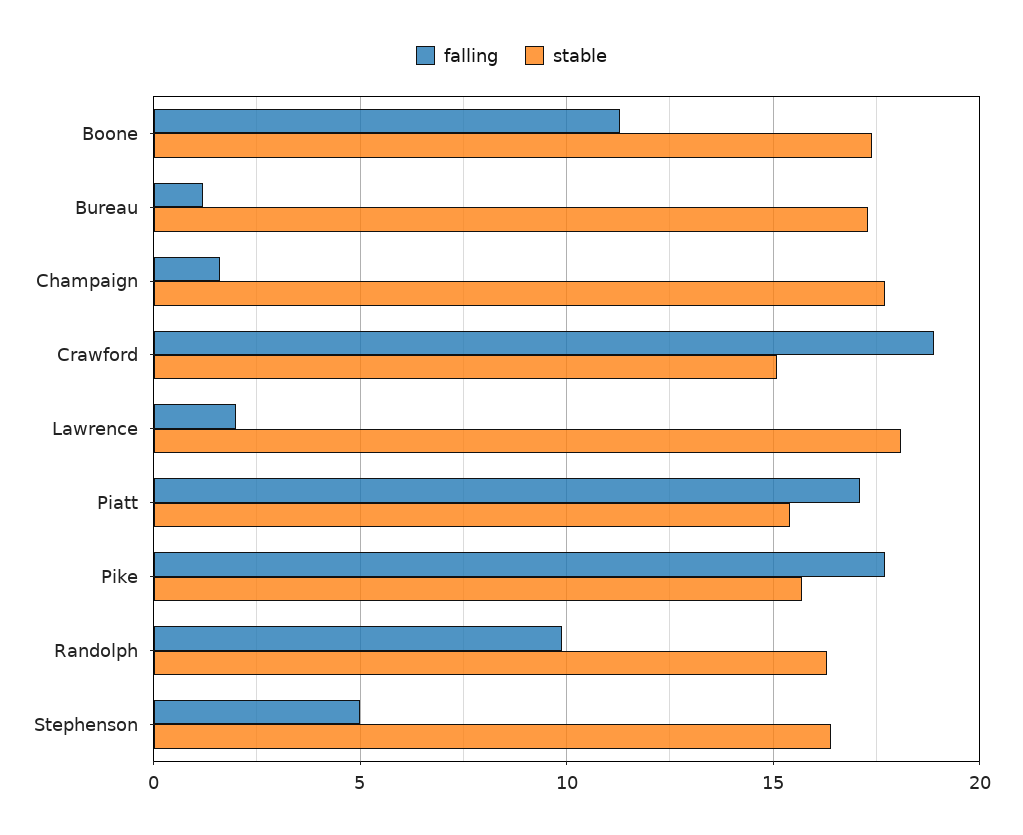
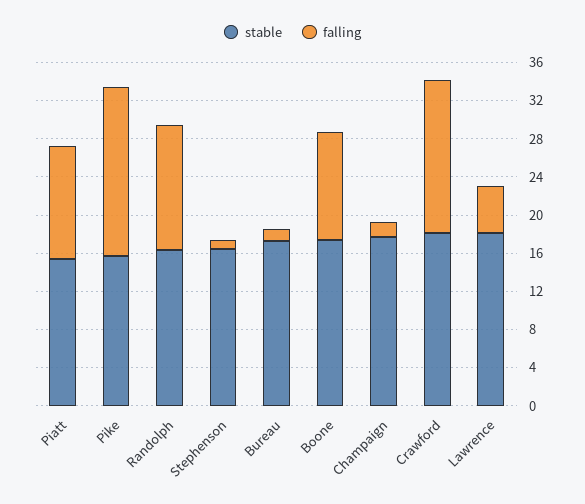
  {
    "falling": {
      "Boone": 11.5,
      "Bureau": 1,
      "Champaign": 1.5,
-     "Crawford": 19,
+     "Crawford": 16,
-     "Lawrence": 2,
+     "Lawrence": 5,
-     "Piatt": 17,
+     "Piatt": 12,
      "Pike": 17.5,
-     "Randolph": 10,
+     "Randolph": 13,
-     "Stephenson": 5
+     "Stephenson": 1
    },
    "stable": {
      "Boone": 17.5,
      "Bureau": 17.5,
      "Champaign": 17.5,
-     "Crawford": 15,
+     "Crawford": 18,
      "Lawrence": 18,
      "Piatt": 15.5,
      "Pike": 15.5,
      "Randolph": 16.5,
      "Stephenson": 16.5
    }
  }

